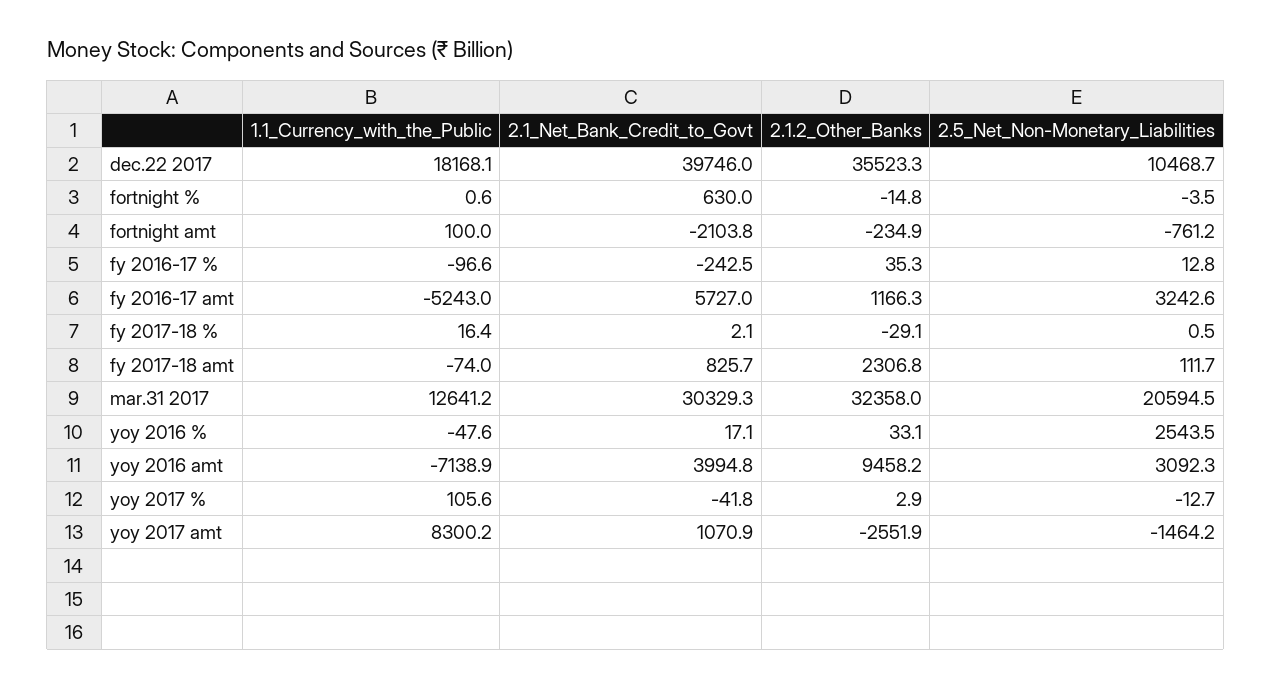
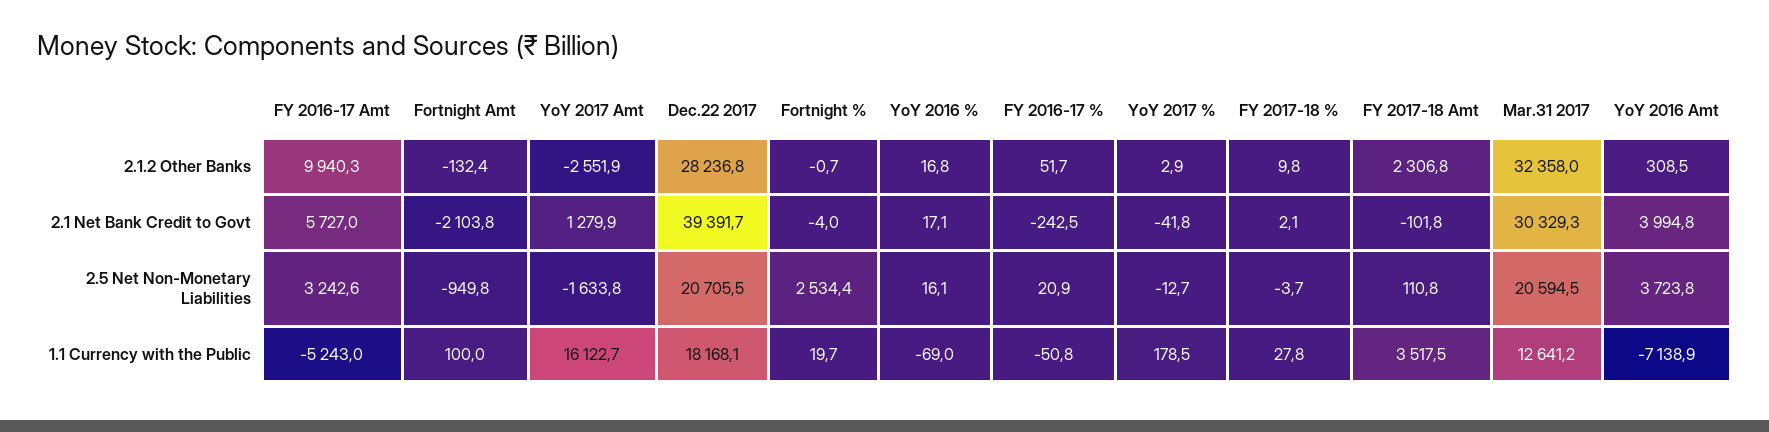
  {
    "1.1_Currency_with_the_Public": {
      "dec.22 2017": 18168.1,
-     "fortnight %": 0.6,
+     "fortnight %": 19.7,
      "fortnight amt": 100,
-     "fy 2016-17 %": -96.6,
+     "fy 2016-17 %": -50.8,
      "fy 2016-17 amt": -5243,
-     "fy 2017-18 %": 16.4,
+     "fy 2017-18 %": 27.8,
-     "fy 2017-18 amt": -74,
+     "fy 2017-18 amt": 3517.5,
      "mar.31 2017": 12641.2,
-     "yoy 2016 %": -47.6,
+     "yoy 2016 %": -69,
      "yoy 2016 amt": -7138.9,
-     "yoy 2017 %": 105.6,
+     "yoy 2017 %": 178.5,
-     "yoy 2017 amt": 8300.2
+     "yoy 2017 amt": 16122.7
    },
    "2.1_Net_Bank_Credit_to_Govt": {
-     "dec.22 2017": 39746,
+     "dec.22 2017": 39391.7,
-     "fortnight %": 630,
+     "fortnight %": -4,
      "fortnight amt": -2103.8,
      "fy 2016-17 %": -242.5,
      "fy 2016-17 amt": 5727,
      "fy 2017-18 %": 2.1,
-     "fy 2017-18 amt": 825.7,
+     "fy 2017-18 amt": -101.8,
      "mar.31 2017": 30329.3,
      "yoy 2016 %": 17.1,
      "yoy 2016 amt": 3994.8,
      "yoy 2017 %": -41.8,
-     "yoy 2017 amt": 1070.9
+     "yoy 2017 amt": 1279.9
    },
    "2.1.2_Other_Banks": {
-     "dec.22 2017": 35523.3,
+     "dec.22 2017": 28236.8,
-     "fortnight %": -14.8,
+     "fortnight %": -0.7,
-     "fortnight amt": -234.9,
+     "fortnight amt": -132.4,
-     "fy 2016-17 %": 35.3,
+     "fy 2016-17 %": 51.7,
-     "fy 2016-17 amt": 1166.3,
+     "fy 2016-17 amt": 9940.3,
-     "fy 2017-18 %": -29.1,
+     "fy 2017-18 %": 9.8,
      "fy 2017-18 amt": 2306.8,
      "mar.31 2017": 32358,
-     "yoy 2016 %": 33.1,
+     "yoy 2016 %": 16.8,
-     "yoy 2016 amt": 9458.2,
+     "yoy 2016 amt": 308.5,
      "yoy 2017 %": 2.9,
      "yoy 2017 amt": -2551.9
    },
    "2.5_Net_Non-Monetary_Liabilities": {
-     "dec.22 2017": 10468.7,
+     "dec.22 2017": 20705.5,
-     "fortnight %": -3.5,
+     "fortnight %": 2534.4,
-     "fortnight amt": -761.2,
+     "fortnight amt": -949.8,
-     "fy 2016-17 %": 12.8,
+     "fy 2016-17 %": 20.9,
      "fy 2016-17 amt": 3242.6,
-     "fy 2017-18 %": 0.5,
+     "fy 2017-18 %": -3.7,
-     "fy 2017-18 amt": 111.7,
+     "fy 2017-18 amt": 110.8,
      "mar.31 2017": 20594.5,
-     "yoy 2016 %": 2543.5,
+     "yoy 2016 %": 16.1,
-     "yoy 2016 amt": 3092.3,
+     "yoy 2016 amt": 3723.8,
      "yoy 2017 %": -12.7,
-     "yoy 2017 amt": -1464.2
+     "yoy 2017 amt": -1633.8
    }
  }

